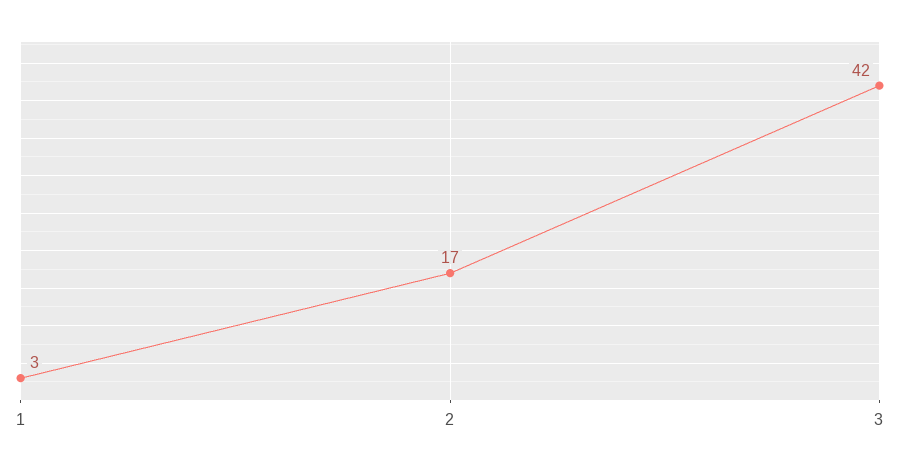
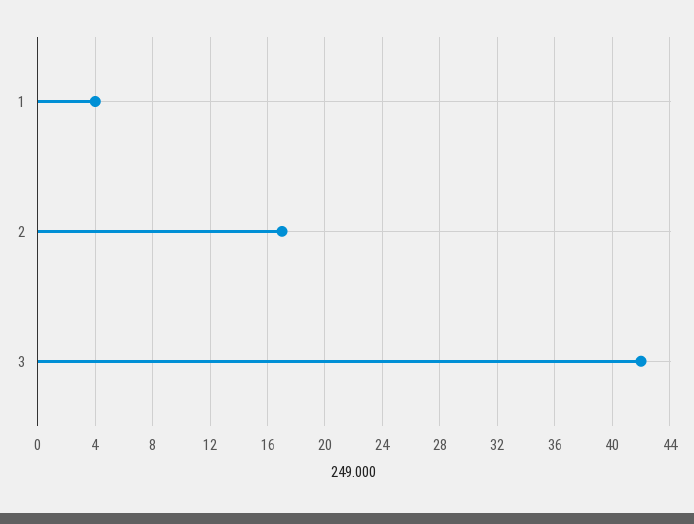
  {
-   "1": 3,
+   "1": 4,
    "2": 17,
    "3": 42
  }

